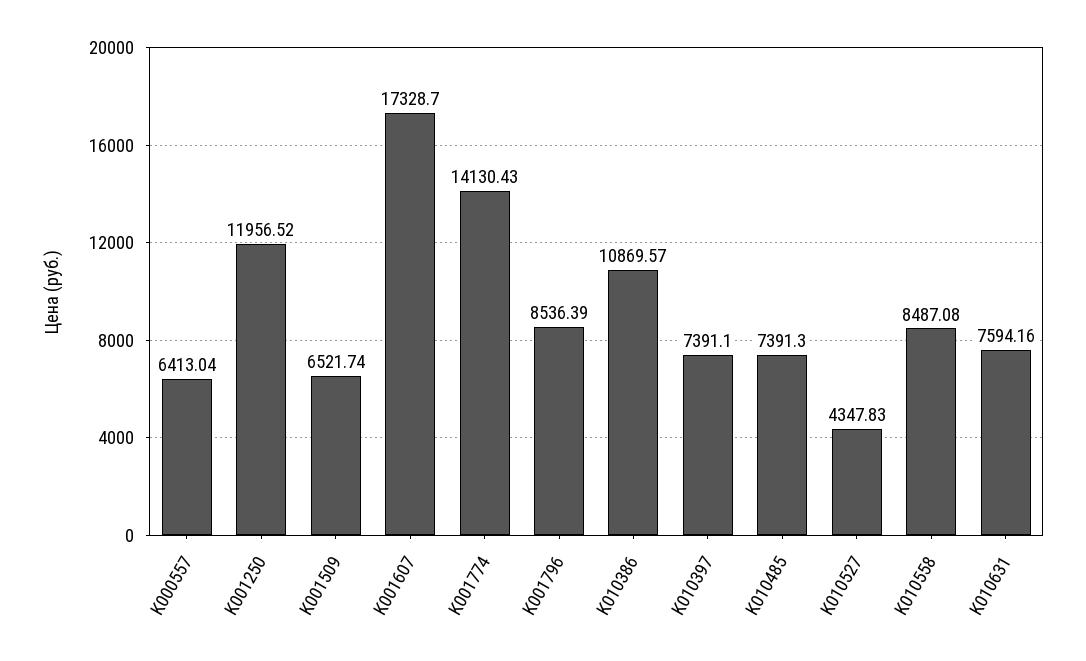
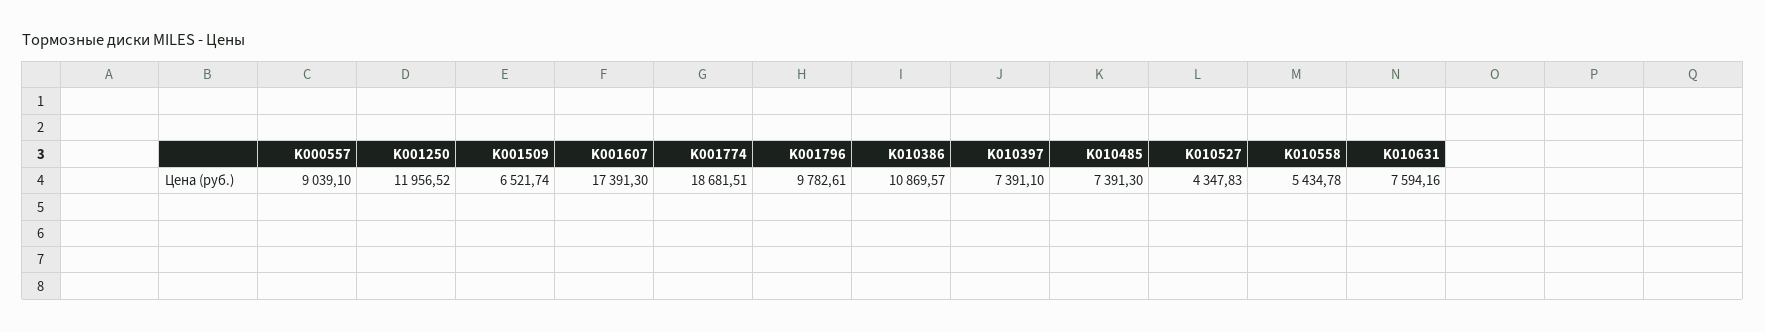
  {
-   "K000557": 6413.04,
+   "K000557": 9039.1,
    "K001250": 11956.52,
    "K001509": 6521.74,
-   "K001607": 17328.7,
+   "K001607": 17391.3,
-   "K001774": 14130.43,
+   "K001774": 18681.51,
-   "K001796": 8536.39,
+   "K001796": 9782.61,
    "K010386": 10869.57,
    "K010397": 7391.1,
    "K010485": 7391.3,
    "K010527": 4347.83,
-   "K010558": 8487.08,
+   "K010558": 5434.78,
    "K010631": 7594.16
  }

